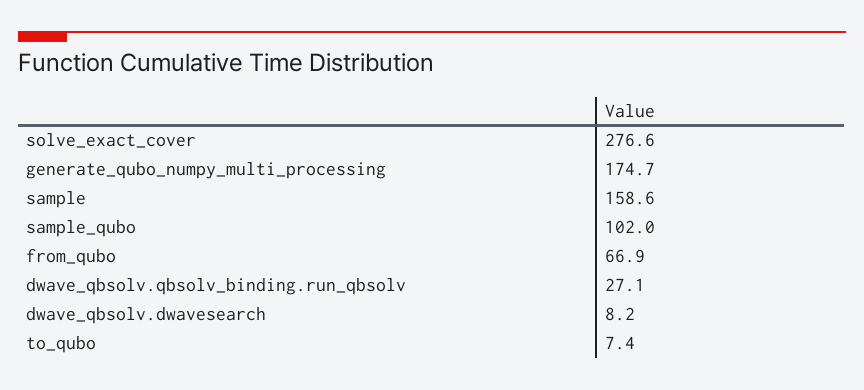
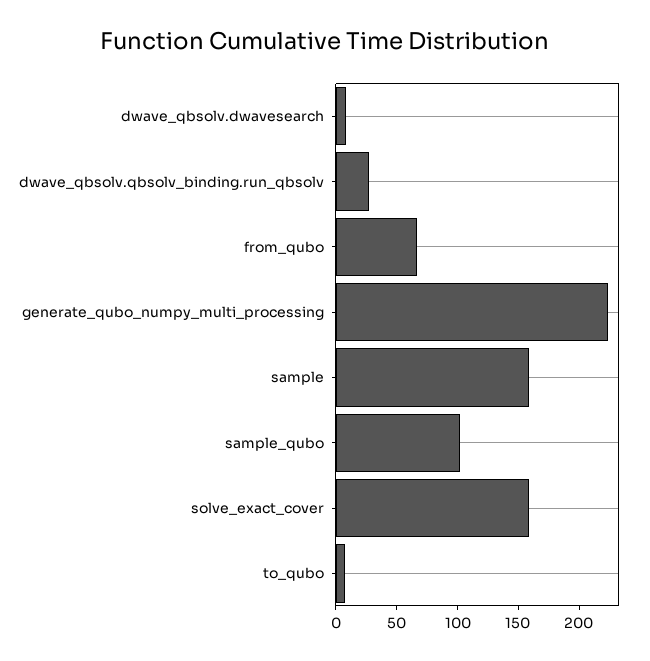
  {
-   "solve_exact_cover": 276.6,
+   "solve_exact_cover": 160,
-   "generate_qubo_numpy_multi_processing": 174.7,
+   "generate_qubo_numpy_multi_processing": 220,
    "sample": 158.6,
    "sample_qubo": 102,
    "from_qubo": 66.9,
    "dwave_qbsolv.qbsolv_binding.run_qbsolv": 27.1,
    "dwave_qbsolv.dwavesearch": 8.2,
    "to_qubo": 7.4
  }

